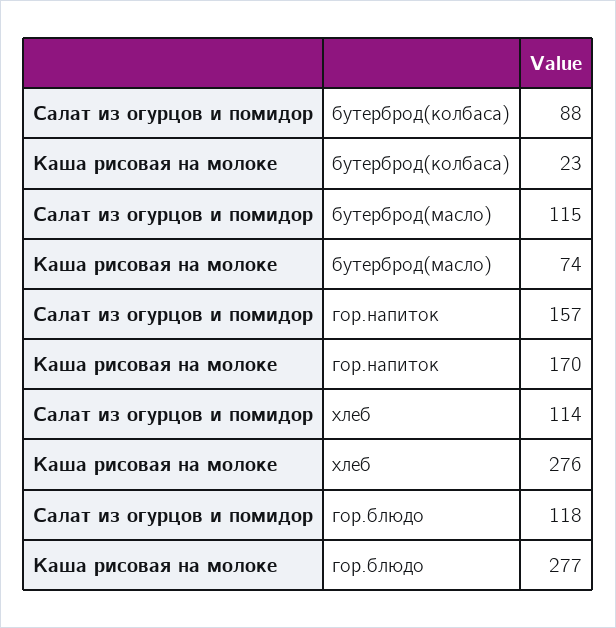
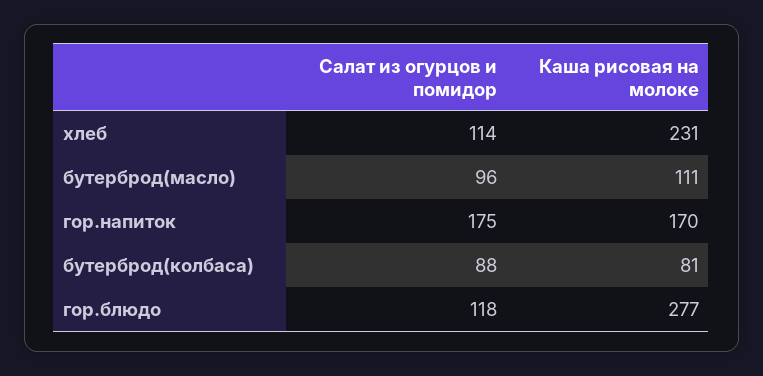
  {
    "Салат из огурцов и помидор": {
      "бутерброд(колбаса)": 88,
-     "бутерброд(масло)": 115,
+     "бутерброд(масло)": 96,
-     "гор.напиток": 157,
+     "гор.напиток": 175,
      "хлеб": 114,
      "гор.блюдо": 118
    },
    "Каша рисовая на молоке": {
-     "бутерброд(колбаса)": 23,
+     "бутерброд(колбаса)": 81,
-     "бутерброд(масло)": 74,
+     "бутерброд(масло)": 111,
      "гор.напиток": 170,
-     "хлеб": 276,
+     "хлеб": 231,
      "гор.блюдо": 277
    }
  }

